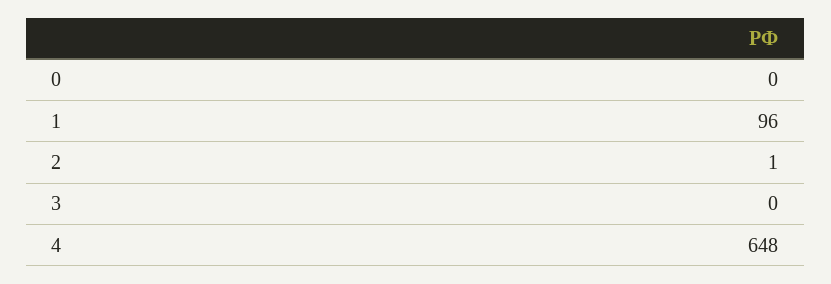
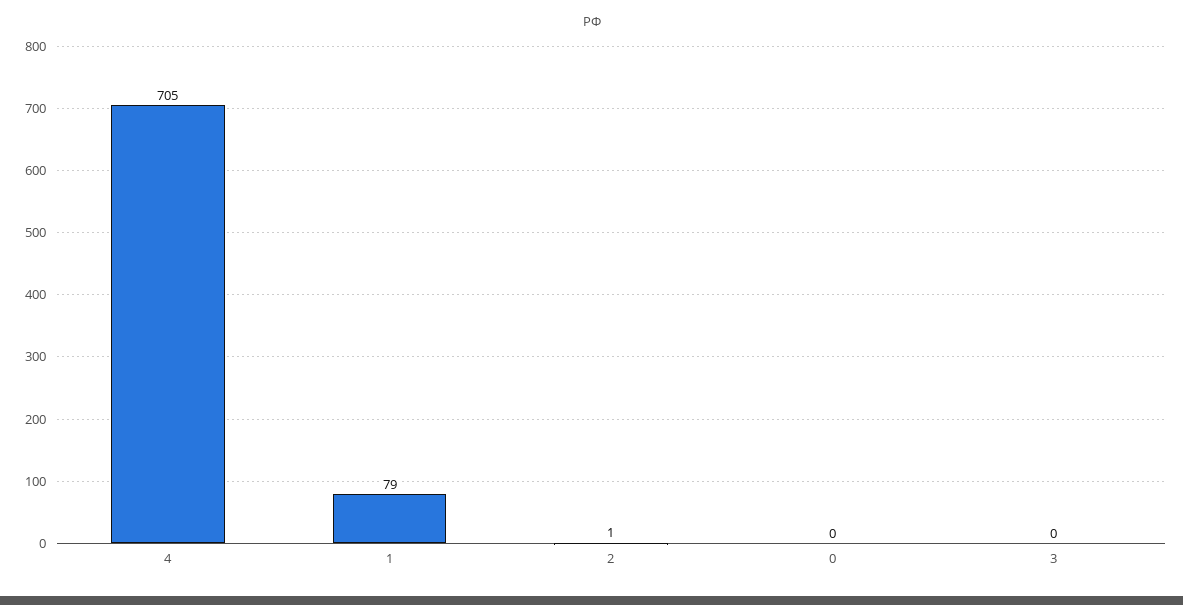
  {
    "0": 0,
-   "1": 96,
+   "1": 79,
    "2": 1,
    "3": 0,
-   "4": 648
+   "4": 705
  }

